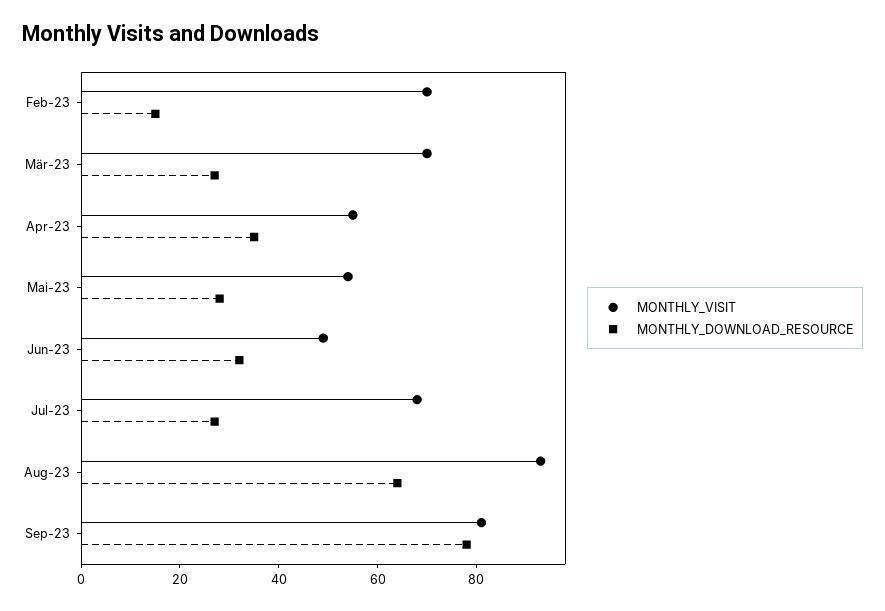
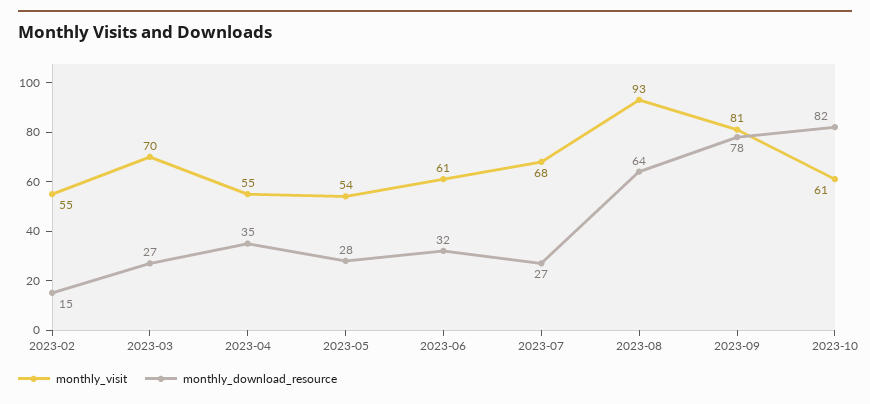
  {
    "MONTHLY_VISIT": {
-     "Feb-23": 70,
+     "Feb-23": 55,
      "Mär-23": 70,
      "Apr-23": 55,
      "Mai-23": 54,
-     "Jun-23": 50,
+     "Jun-23": 61,
      "Jul-23": 68,
      "Aug-23": 93,
-     "Sep-23": 81
+     "Sep-23": 81,
+     "2023-10": 61
    },
    "MONTHLY_DOWNLOAD_RESOURCE": {
      "Feb-23": 15,
      "Mär-23": 27,
      "Apr-23": 35,
      "Mai-23": 28,
      "Jun-23": 32,
      "Jul-23": 27,
      "Aug-23": 64,
-     "Sep-23": 78
+     "Sep-23": 78,
+     "2023-10": 82
    }
  }

